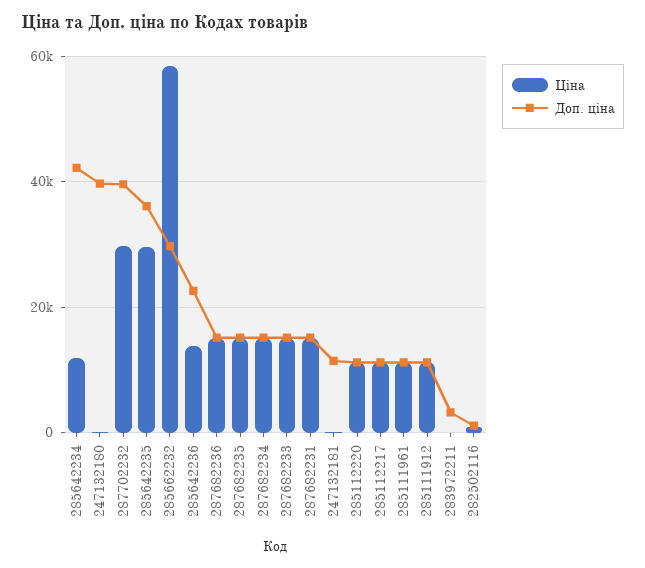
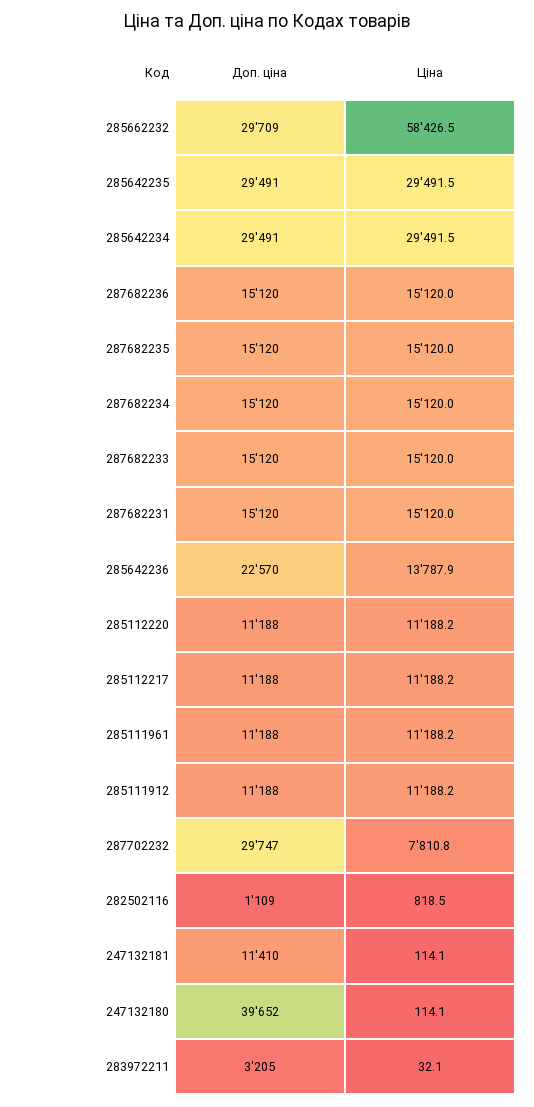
  {
    "Ціна": {
-     "285642234": 12000,
+     "285642234": 29491.5,
      "247132180": 114.1,
-     "287702232": 30000,
+     "287702232": 7810.8,
      "285642235": 29491.5,
      "285662232": 58426.5,
      "285642236": 13787.9,
      "287682236": 15120,
      "287682235": 15120,
      "287682234": 15120,
      "287682233": 15120,
      "287682231": 15120,
      "247132181": 114.1,
      "285112220": 11188.2,
      "285112217": 11188.2,
      "285111961": 11188.2,
      "285111912": 11188.2,
      "283972211": 32.1,
      "282502116": 818.5
    },
    "Доп. ціна": {
-     "285642234": 42000,
+     "285642234": 29491,
      "247132180": 39652,
-     "287702232": 40000,
+     "287702232": 29747,
-     "285642235": 36000,
+     "285642235": 29491,
      "285662232": 29709,
      "285642236": 22570,
      "287682236": 15120,
      "287682235": 15120,
      "287682234": 15120,
      "287682233": 15120,
      "287682231": 15120,
      "247132181": 11410,
      "285112220": 11188,
      "285112217": 11188,
      "285111961": 11188,
      "285111912": 11188,
      "283972211": 3205,
      "282502116": 1109
    }
  }

